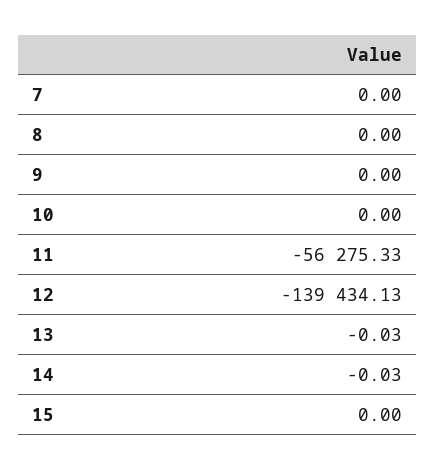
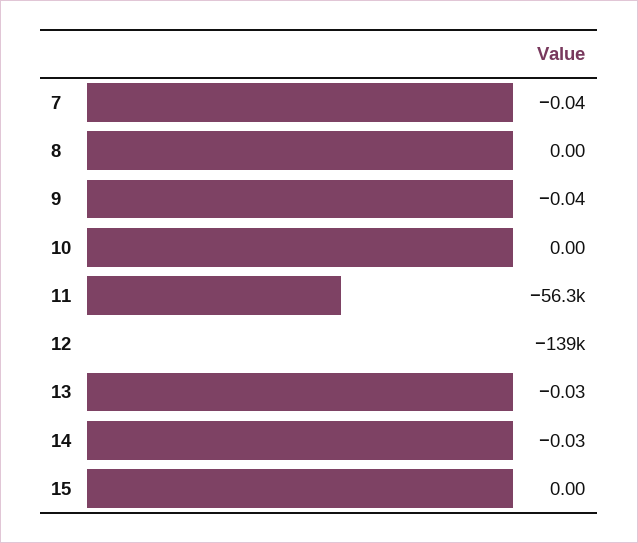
  {
-   "7": 0,
+   "7": -0.04,
    "8": 0,
-   "9": 0,
+   "9": -0.04,
    "10": 0,
    "11": -56275.33,
    "12": -139434.13,
    "13": -0.03,
    "14": -0.03,
    "15": 0
  }

